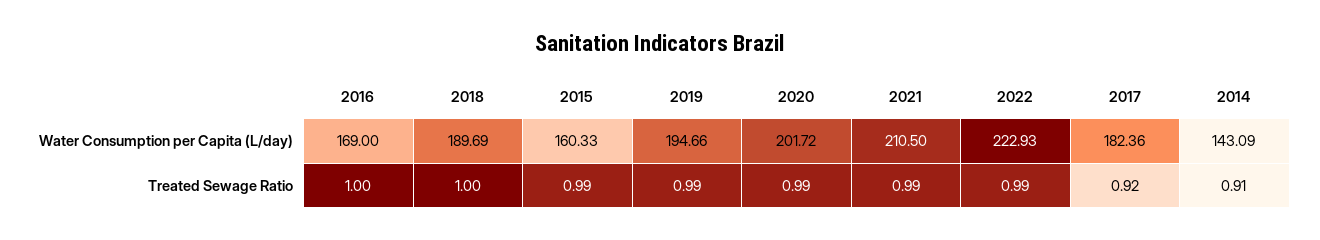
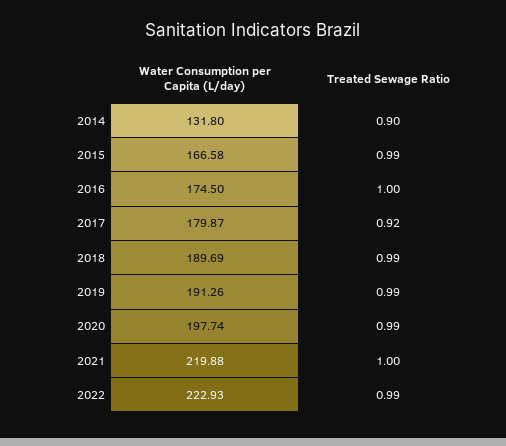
  {
    "2016": {
-     "Water Consumption per Capita (L/day)": 169,
+     "Water Consumption per Capita (L/day)": 174.5,
      "Treated Sewage Ratio": 1
    },
    "2018": {
      "Water Consumption per Capita (L/day)": 189.69,
-     "Treated Sewage Ratio": 1
+     "Treated Sewage Ratio": 0.99
    },
    "2015": {
-     "Water Consumption per Capita (L/day)": 160.33,
+     "Water Consumption per Capita (L/day)": 166.58,
      "Treated Sewage Ratio": 0.99
    },
    "2019": {
-     "Water Consumption per Capita (L/day)": 194.66,
+     "Water Consumption per Capita (L/day)": 191.26,
      "Treated Sewage Ratio": 0.99
    },
    "2020": {
-     "Water Consumption per Capita (L/day)": 201.72,
+     "Water Consumption per Capita (L/day)": 197.74,
      "Treated Sewage Ratio": 0.99
    },
    "2021": {
-     "Water Consumption per Capita (L/day)": 210.5,
+     "Water Consumption per Capita (L/day)": 219.88,
-     "Treated Sewage Ratio": 0.99
+     "Treated Sewage Ratio": 1
    },
    "2022": {
      "Water Consumption per Capita (L/day)": 222.93,
      "Treated Sewage Ratio": 0.99
    },
    "2017": {
-     "Water Consumption per Capita (L/day)": 182.36,
+     "Water Consumption per Capita (L/day)": 179.87,
      "Treated Sewage Ratio": 0.92
    },
    "2014": {
-     "Water Consumption per Capita (L/day)": 143.09,
+     "Water Consumption per Capita (L/day)": 131.8,
-     "Treated Sewage Ratio": 0.91
+     "Treated Sewage Ratio": 0.9
    }
  }

